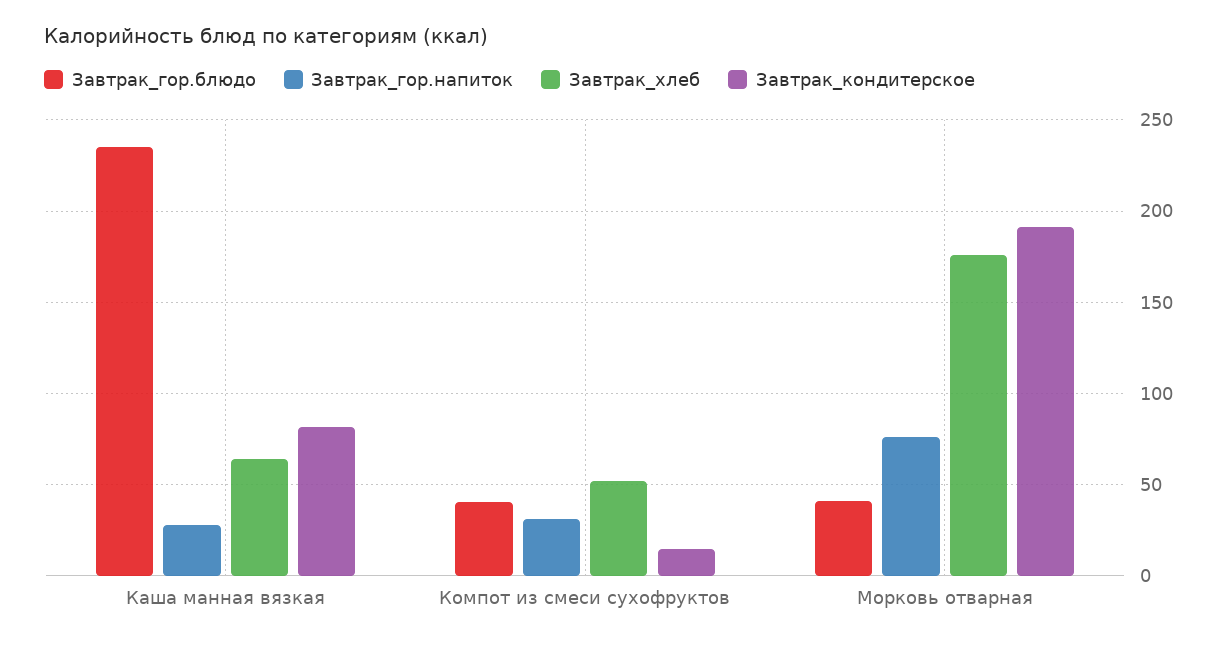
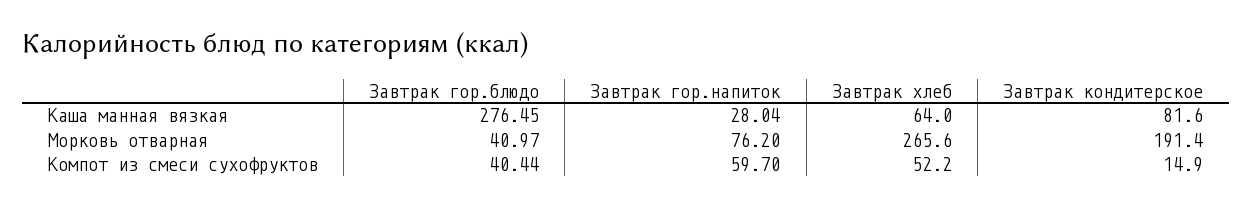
  {
    "Завтрак_гор.блюдо": {
-     "Каша манная вязкая": 235,
+     "Каша манная вязкая": 276.45,
      "Компот из смеси сухофруктов": 40.44,
      "Морковь отварная": 40.97
    },
    "Завтрак_гор.напиток": {
      "Каша манная вязкая": 28.04,
-     "Компот из смеси сухофруктов": 30,
+     "Компот из смеси сухофруктов": 59.7,
      "Морковь отварная": 76.2
    },
    "Завтрак_хлеб": {
      "Каша манная вязкая": 64,
      "Компот из смеси сухофруктов": 52.2,
-     "Морковь отварная": 175
+     "Морковь отварная": 265.6
    },
    "Завтрак_кондитерское": {
      "Каша манная вязкая": 81.6,
      "Компот из смеси сухофруктов": 14.9,
      "Морковь отварная": 191.4
    }
  }

